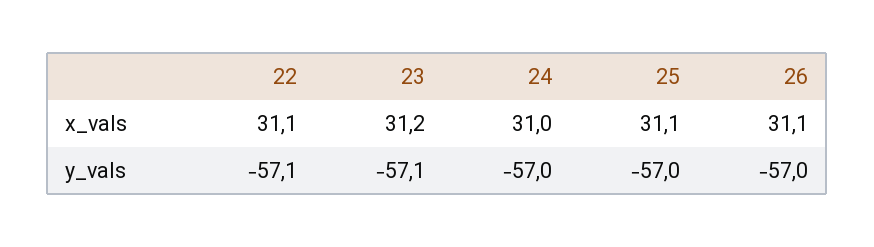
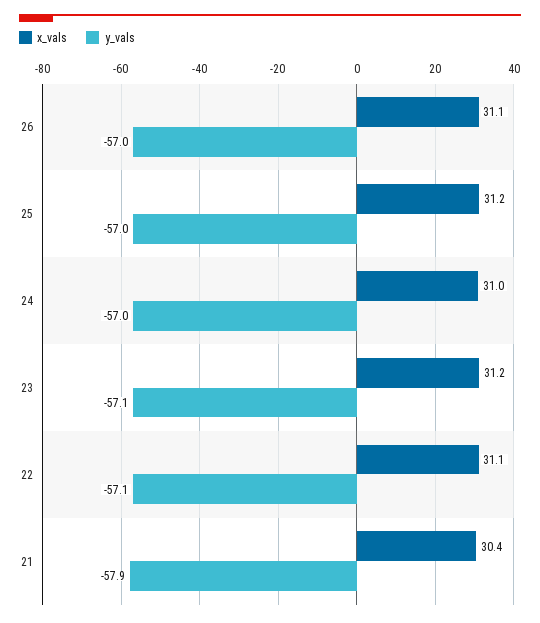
  {
    "x_vals": {
      "22": 31.1,
      "23": 31.2,
      "24": 31,
-     "25": 31.1,
+     "25": 31.2,
-     "26": 31.1
+     "26": 31.1,
+     "21": 30.4
    },
    "y_vals": {
      "22": -57.1,
      "23": -57.1,
      "24": -57,
      "25": -57,
-     "26": -57
+     "26": -57,
+     "21": -57.9
    }
  }

